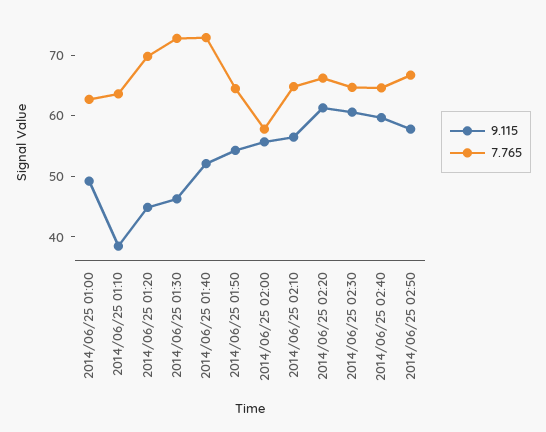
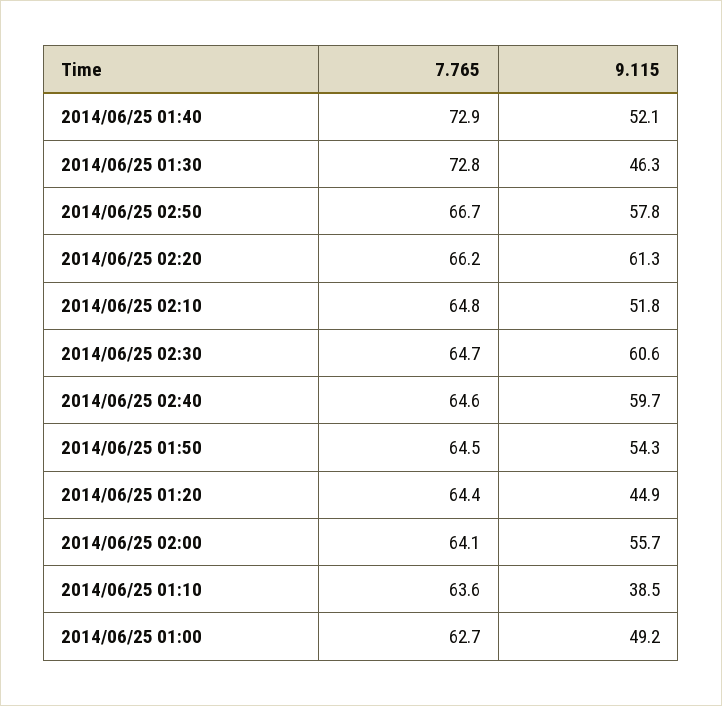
  {
    "9.115": {
      "2014/06/25 01:00": 49.2,
      "2014/06/25 01:10": 38.5,
      "2014/06/25 01:20": 44.9,
      "2014/06/25 01:30": 46.3,
      "2014/06/25 01:40": 52.1,
      "2014/06/25 01:50": 54.3,
      "2014/06/25 02:00": 55.7,
-     "2014/06/25 02:10": 56,
+     "2014/06/25 02:10": 51.8,
      "2014/06/25 02:20": 61.3,
      "2014/06/25 02:30": 60.6,
      "2014/06/25 02:40": 59.7,
      "2014/06/25 02:50": 57.8
    },
    "7.765": {
      "2014/06/25 01:00": 62.7,
      "2014/06/25 01:10": 63.6,
-     "2014/06/25 01:20": 70,
+     "2014/06/25 01:20": 64.4,
      "2014/06/25 01:30": 72.8,
      "2014/06/25 01:40": 72.9,
      "2014/06/25 01:50": 64.5,
-     "2014/06/25 02:00": 58,
+     "2014/06/25 02:00": 64.1,
      "2014/06/25 02:10": 64.8,
      "2014/06/25 02:20": 66.2,
      "2014/06/25 02:30": 64.7,
      "2014/06/25 02:40": 64.6,
      "2014/06/25 02:50": 66.7
    }
  }

